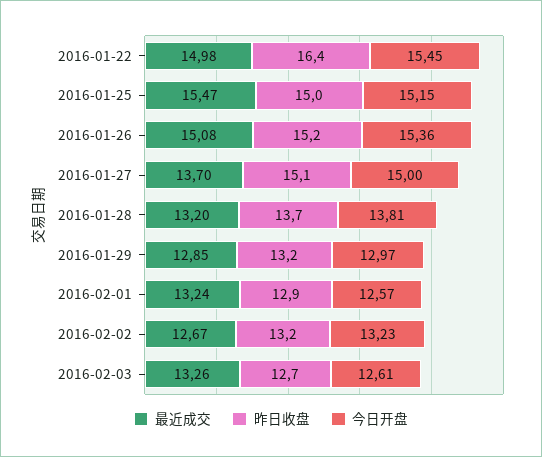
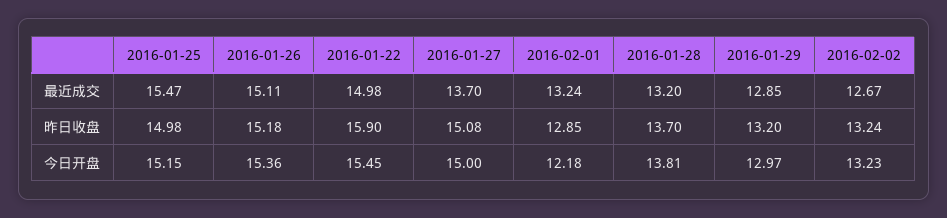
  {
    "最近成交": {
      "2016-01-22": 14.98,
      "2016-01-25": 15.47,
-     "2016-01-26": 15.08,
+     "2016-01-26": 15.11,
      "2016-01-27": 13.7,
      "2016-01-28": 13.2,
      "2016-01-29": 12.85,
      "2016-02-01": 13.24,
-     "2016-02-02": 12.67,
+     "2016-02-02": 12.67
-     "2016-02-03": 13.26
    },
    "昨日收盘": {
-     "2016-01-22": 16.4,
+     "2016-01-22": 15.9,
      "2016-01-25": 14.98,
      "2016-01-26": 15.18,
      "2016-01-27": 15.08,
      "2016-01-28": 13.7,
      "2016-01-29": 13.2,
      "2016-02-01": 12.85,
-     "2016-02-02": 13.24,
+     "2016-02-02": 13.24
-     "2016-02-03": 12.7
    },
    "今日开盘": {
      "2016-01-22": 15.45,
      "2016-01-25": 15.15,
      "2016-01-26": 15.36,
      "2016-01-27": 15,
      "2016-01-28": 13.81,
      "2016-01-29": 12.97,
-     "2016-02-01": 12.57,
+     "2016-02-01": 12.18,
-     "2016-02-02": 13.23,
+     "2016-02-02": 13.23
-     "2016-02-03": 12.61
    }
  }

